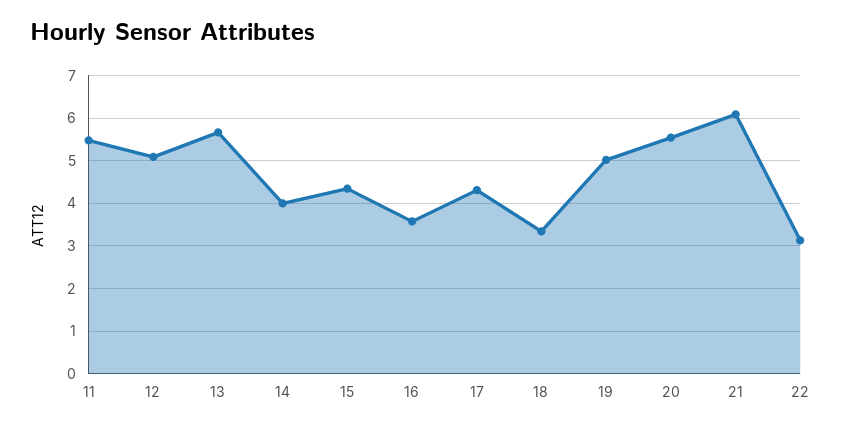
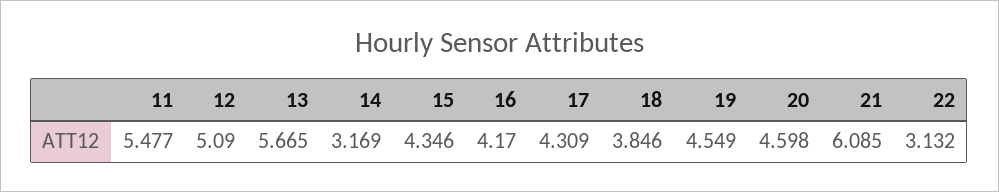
  {
    "11": 5.477,
    "12": 5.09,
    "13": 5.665,
-   "14": 4,
+   "14": 3.169,
    "15": 4.346,
-   "16": 3.6,
+   "16": 4.17,
    "17": 4.309,
-   "18": 3.4,
+   "18": 3.846,
-   "19": 5,
+   "19": 4.549,
-   "20": 5.6,
+   "20": 4.598,
    "21": 6.085,
    "22": 3.132
  }

